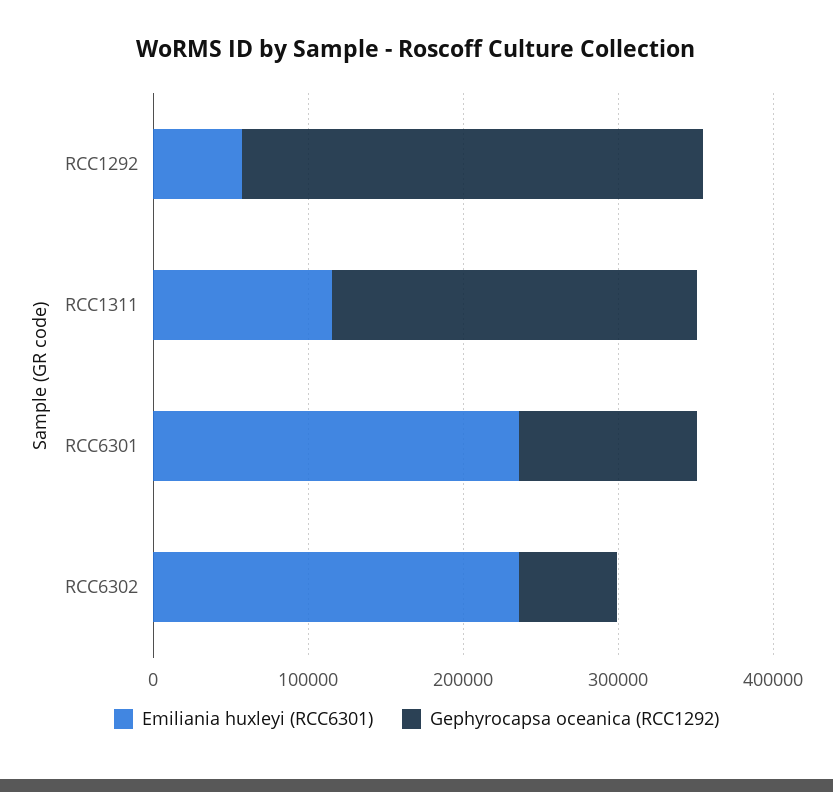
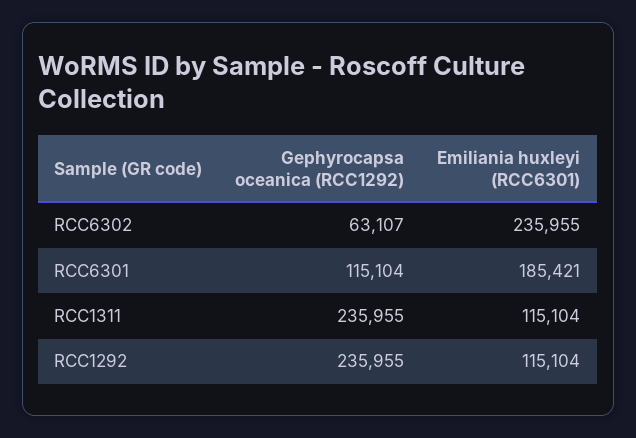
  {
    "Emiliania huxleyi (RCC6301)": {
-     "RCC1292": 60000,
+     "RCC1292": 115104,
      "RCC1311": 115104,
-     "RCC6301": 240000,
+     "RCC6301": 185421,
      "RCC6302": 235955
    },
    "Gephyrocapsa oceanica (RCC1292)": {
-     "RCC1292": 300000,
+     "RCC1292": 235955,
      "RCC1311": 235955,
      "RCC6301": 115104,
      "RCC6302": 63107
    }
  }

